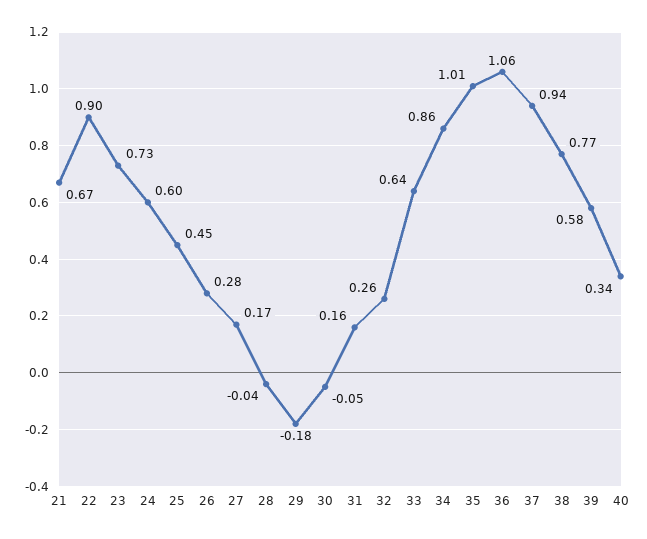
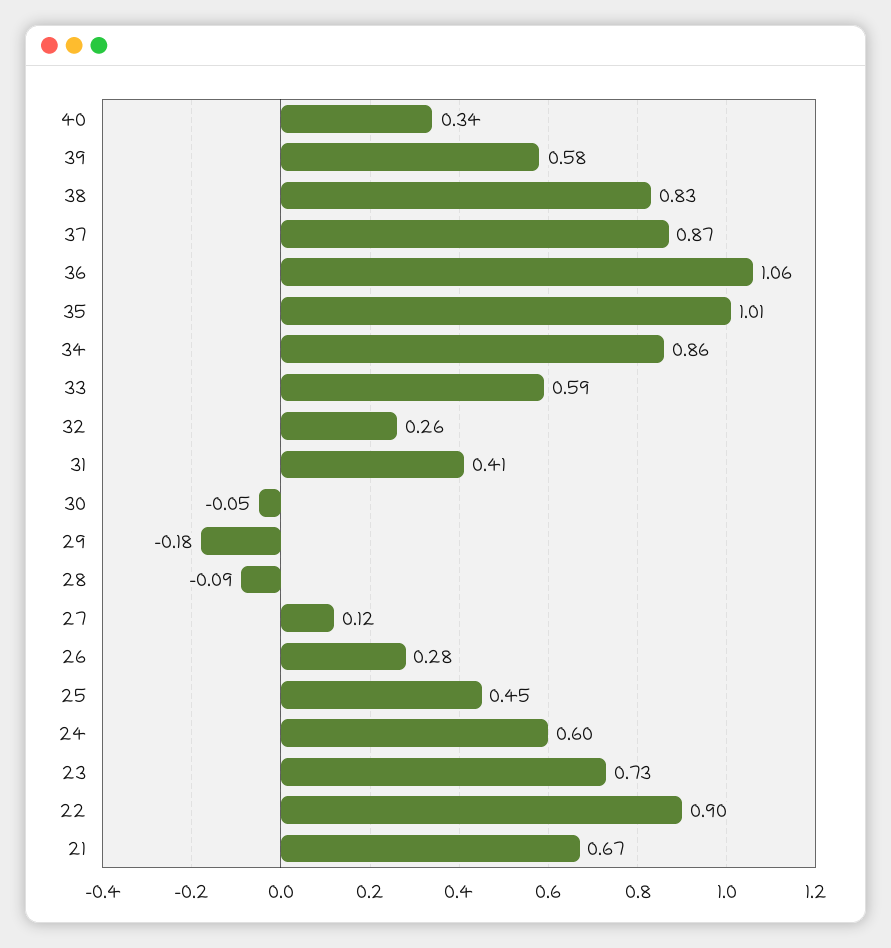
  {
    "21": 0.67,
    "22": 0.9,
    "23": 0.73,
    "24": 0.6,
    "25": 0.45,
    "26": 0.28,
-   "27": 0.17,
+   "27": 0.12,
-   "28": -0.04,
+   "28": -0.09,
    "29": -0.18,
    "30": -0.05,
-   "31": 0.16,
+   "31": 0.41,
    "32": 0.26,
-   "33": 0.64,
+   "33": 0.59,
    "34": 0.86,
    "35": 1.01,
    "36": 1.06,
-   "37": 0.94,
+   "37": 0.87,
-   "38": 0.77,
+   "38": 0.83,
    "39": 0.58,
    "40": 0.34
  }

